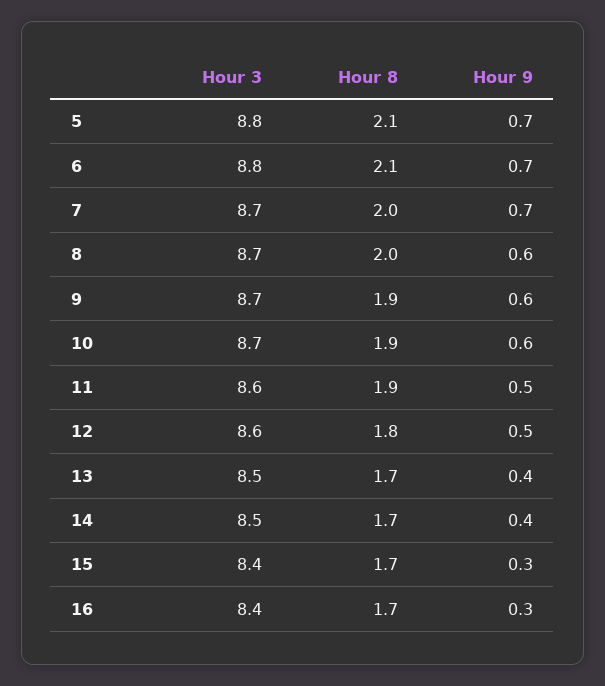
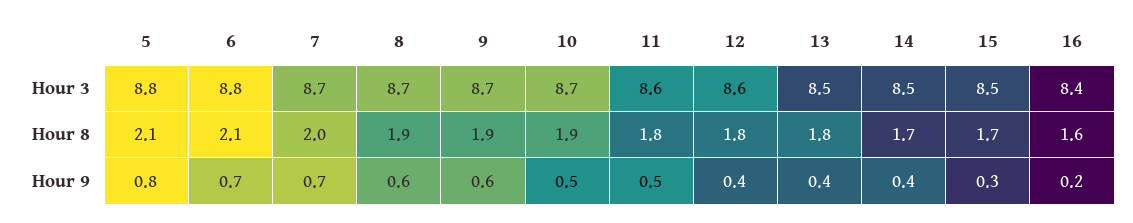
  {
    "Hour 3": {
      "5": 8.8,
      "6": 8.8,
      "7": 8.7,
      "8": 8.7,
      "9": 8.7,
      "10": 8.7,
      "11": 8.6,
      "12": 8.6,
      "13": 8.5,
      "14": 8.5,
-     "15": 8.4,
+     "15": 8.5,
      "16": 8.4
    },
    "Hour 8": {
      "5": 2.1,
      "6": 2.1,
      "7": 2,
-     "8": 2,
+     "8": 1.9,
      "9": 1.9,
      "10": 1.9,
-     "11": 1.9,
+     "11": 1.8,
      "12": 1.8,
-     "13": 1.7,
+     "13": 1.8,
      "14": 1.7,
      "15": 1.7,
-     "16": 1.7
+     "16": 1.6
    },
    "Hour 9": {
-     "5": 0.7,
+     "5": 0.8,
      "6": 0.7,
      "7": 0.7,
      "8": 0.6,
      "9": 0.6,
-     "10": 0.6,
+     "10": 0.5,
      "11": 0.5,
-     "12": 0.5,
+     "12": 0.4,
      "13": 0.4,
      "14": 0.4,
      "15": 0.3,
-     "16": 0.3
+     "16": 0.2
    }
  }

